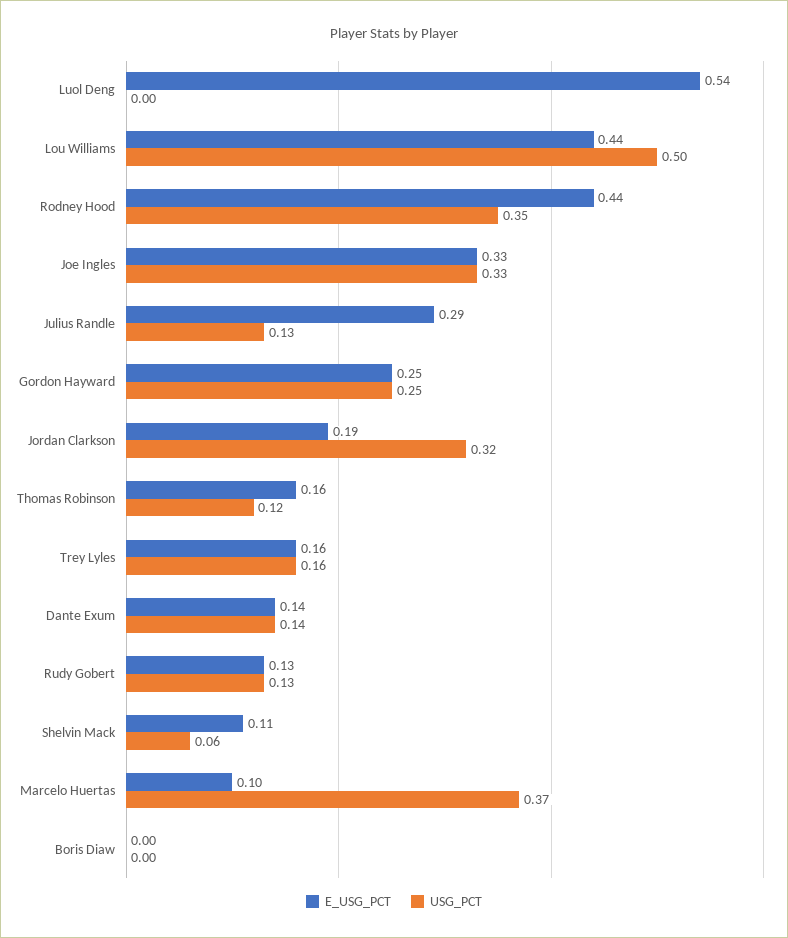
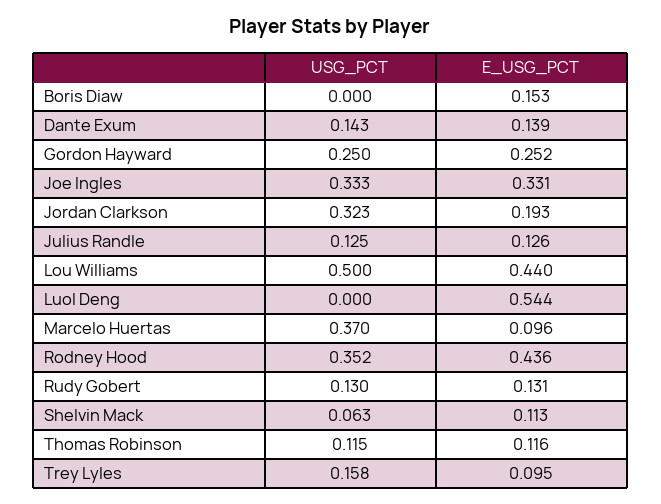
  {
    "E_USG_PCT": {
      "Luol Deng": 0.544,
      "Lou Williams": 0.44,
      "Rodney Hood": 0.436,
      "Joe Ingles": 0.331,
-     "Julius Randle": 0.29,
+     "Julius Randle": 0.126,
      "Gordon Hayward": 0.252,
      "Jordan Clarkson": 0.193,
-     "Thomas Robinson": 0.16,
+     "Thomas Robinson": 0.116,
-     "Trey Lyles": 0.16,
+     "Trey Lyles": 0.095,
      "Dante Exum": 0.139,
      "Rudy Gobert": 0.131,
      "Shelvin Mack": 0.113,
      "Marcelo Huertas": 0.096,
-     "Boris Diaw": 0
+     "Boris Diaw": 0.153
    },
    "USG_PCT": {
      "Luol Deng": 0,
      "Lou Williams": 0.5,
      "Rodney Hood": 0.352,
      "Joe Ingles": 0.333,
      "Julius Randle": 0.125,
      "Gordon Hayward": 0.25,
      "Jordan Clarkson": 0.323,
      "Thomas Robinson": 0.115,
      "Trey Lyles": 0.158,
      "Dante Exum": 0.143,
      "Rudy Gobert": 0.13,
      "Shelvin Mack": 0.063,
      "Marcelo Huertas": 0.37,
      "Boris Diaw": 0
    }
  }

